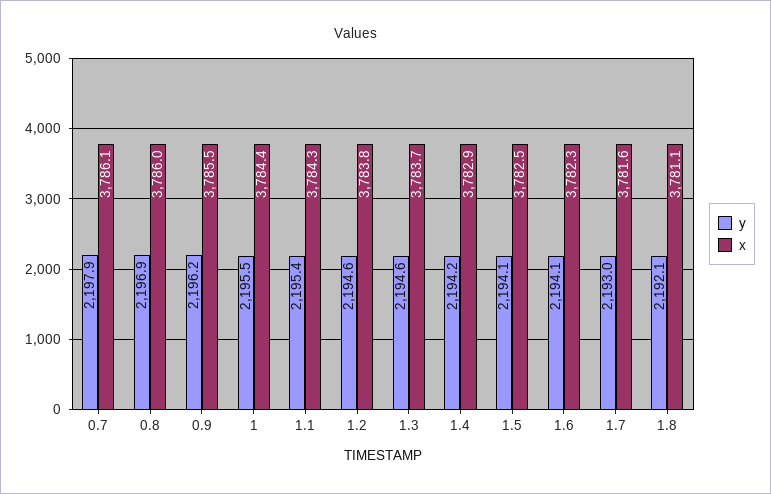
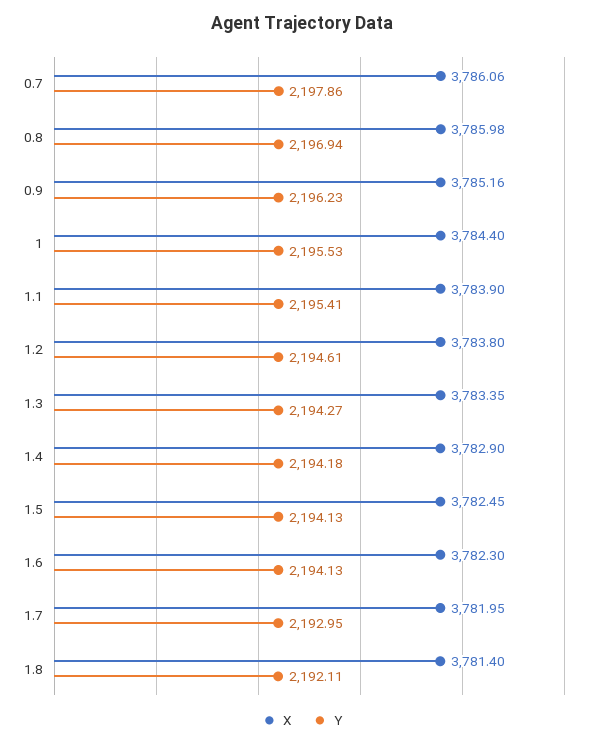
  {
    "y": {
      "0.7": 2197.86,
      "0.8": 2196.94,
      "0.9": 2196.23,
      "1": 2195.53,
      "1.1": 2195.41,
      "1.2": 2194.61,
-     "1.3": 2194.6,
+     "1.3": 2194.27,
      "1.4": 2194.18,
      "1.5": 2194.13,
      "1.6": 2194.13,
      "1.7": 2192.95,
      "1.8": 2192.11
    },
    "x": {
      "0.7": 3786.06,
      "0.8": 3785.98,
-     "0.9": 3785.5,
+     "0.9": 3785.16,
      "1": 3784.4,
-     "1.1": 3784.3,
+     "1.1": 3783.9,
      "1.2": 3783.8,
-     "1.3": 3783.7,
+     "1.3": 3783.35,
      "1.4": 3782.9,
      "1.5": 3782.45,
      "1.6": 3782.3,
-     "1.7": 3781.6,
+     "1.7": 3781.95,
-     "1.8": 3781.1
+     "1.8": 3781.4
    }
  }

